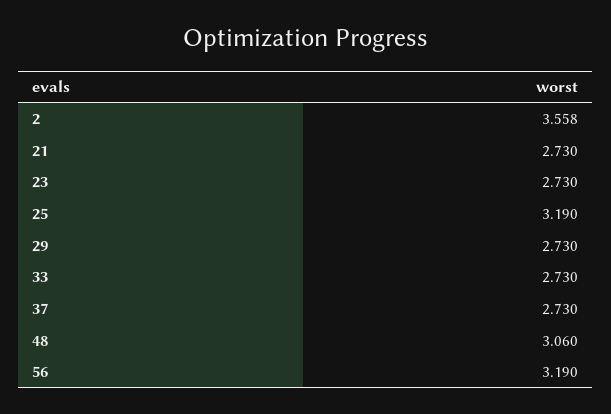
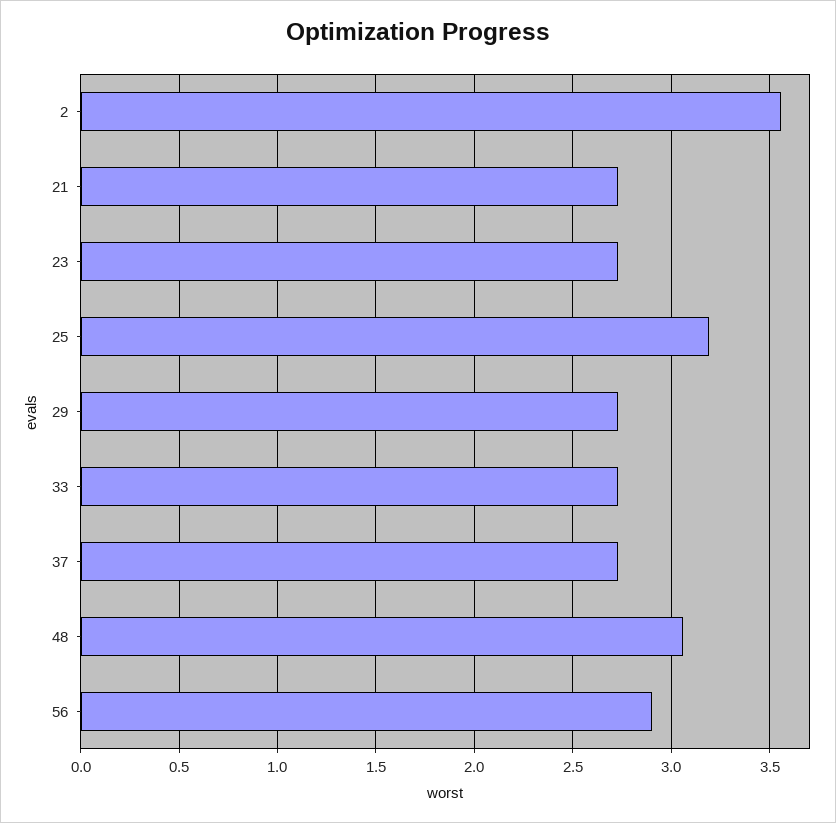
  {
    "2": 3.558,
    "21": 2.73,
    "23": 2.73,
    "25": 3.19,
    "29": 2.73,
    "33": 2.73,
    "37": 2.73,
    "48": 3.06,
-   "56": 3.19
+   "56": 2.9
  }

